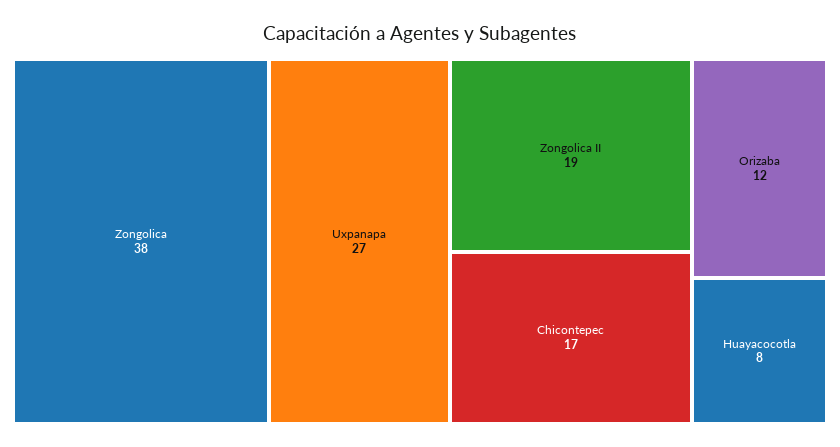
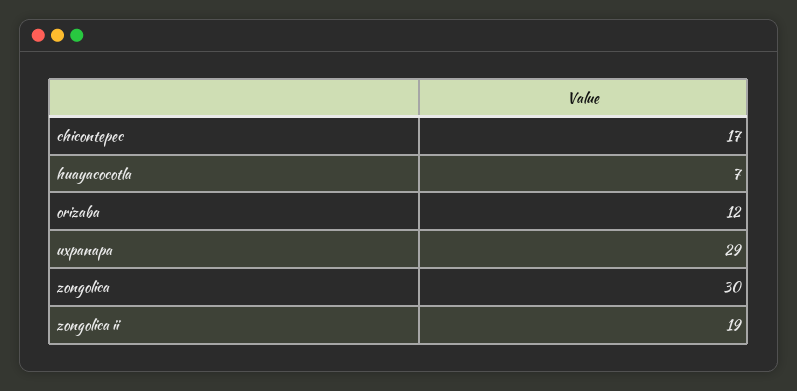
  {
-   "Zongolica": 38,
+   "Zongolica": 30,
-   "Uxpanapa": 27,
+   "Uxpanapa": 29,
    "Zongolica II": 19,
    "Chicontepec": 17,
    "Orizaba": 12,
-   "Huayacocotla": 8
+   "Huayacocotla": 7
  }

